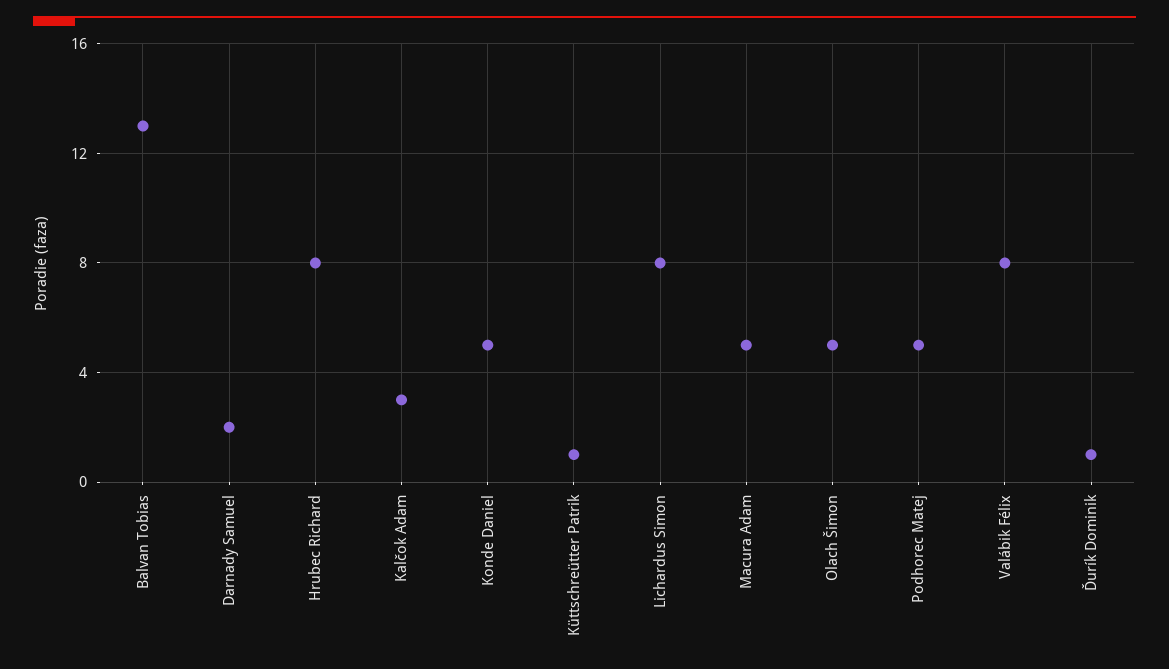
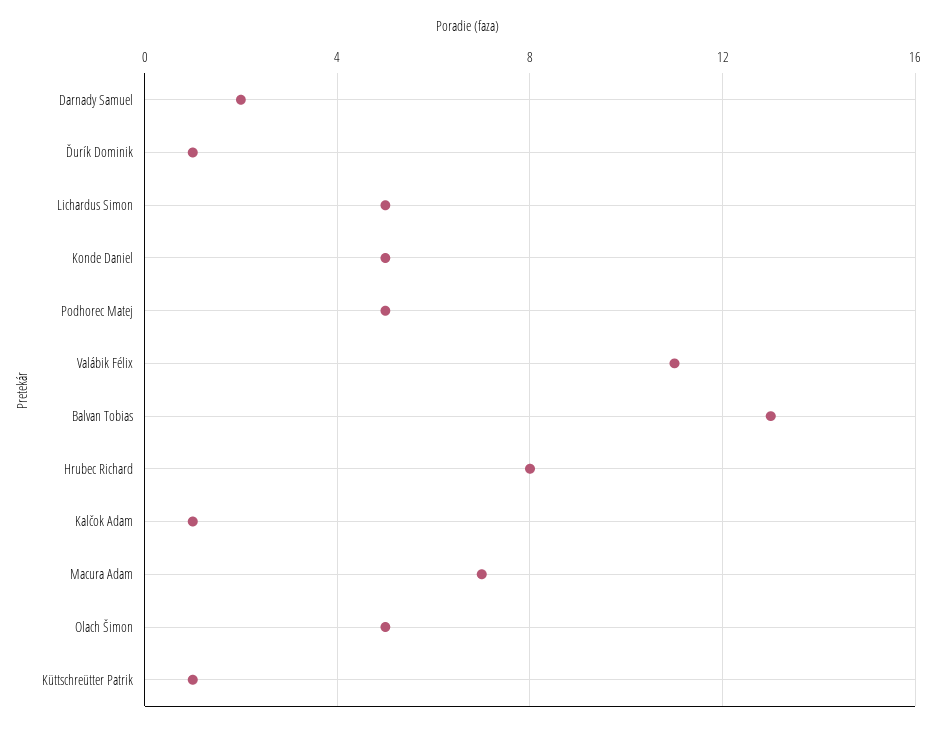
  {
    "Balvan Tobias": 13,
    "Darnady Samuel": 2,
    "Hrubec Richard": 8,
-   "Kalčok Adam": 3,
+   "Kalčok Adam": 1,
    "Konde Daniel": 5,
    "Küttschreütter Patrik": 1,
-   "Lichardus Simon": 8,
+   "Lichardus Simon": 5,
-   "Macura Adam": 5,
+   "Macura Adam": 7,
    "Olach Šimon": 5,
    "Podhorec Matej": 5,
-   "Valábik Félix": 8,
+   "Valábik Félix": 11,
    "Ďurík Dominik": 1
  }

